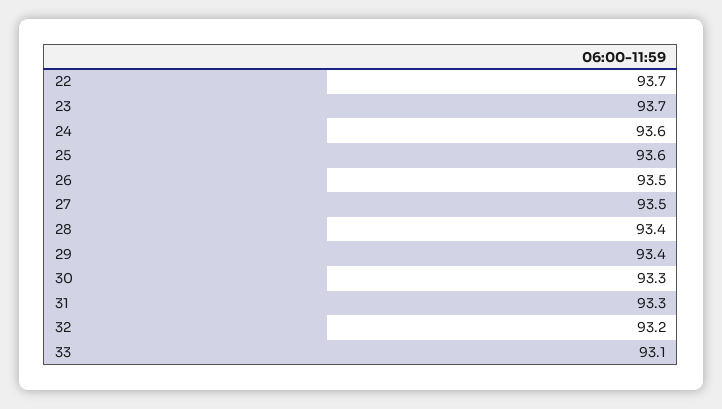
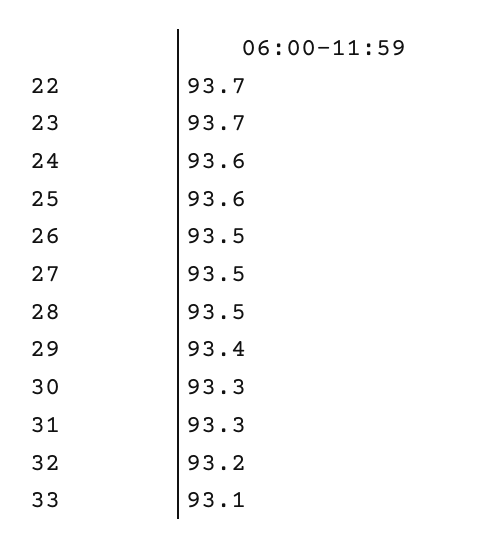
  {
    "22": 93.7,
    "23": 93.7,
    "24": 93.6,
    "25": 93.6,
    "26": 93.5,
    "27": 93.5,
-   "28": 93.4,
+   "28": 93.5,
    "29": 93.4,
    "30": 93.3,
    "31": 93.3,
    "32": 93.2,
    "33": 93.1
  }

